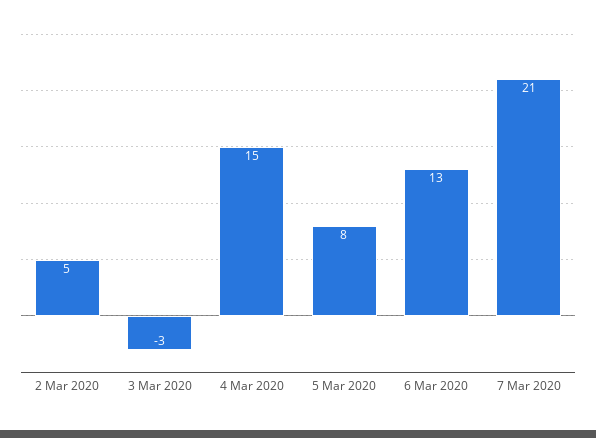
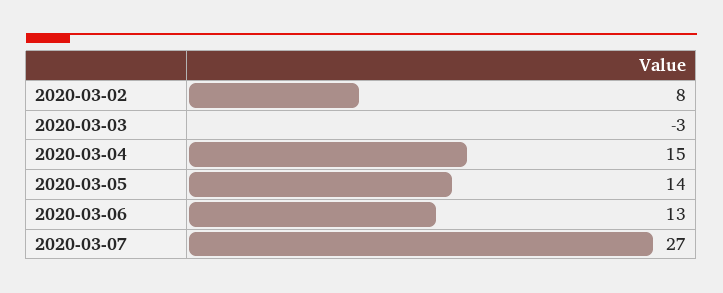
  {
-   "2 Mar 2020": 5,
+   "2 Mar 2020": 8,
    "3 Mar 2020": -3,
    "4 Mar 2020": 15,
-   "5 Mar 2020": 8,
+   "5 Mar 2020": 14,
    "6 Mar 2020": 13,
-   "7 Mar 2020": 21
+   "7 Mar 2020": 27
  }

